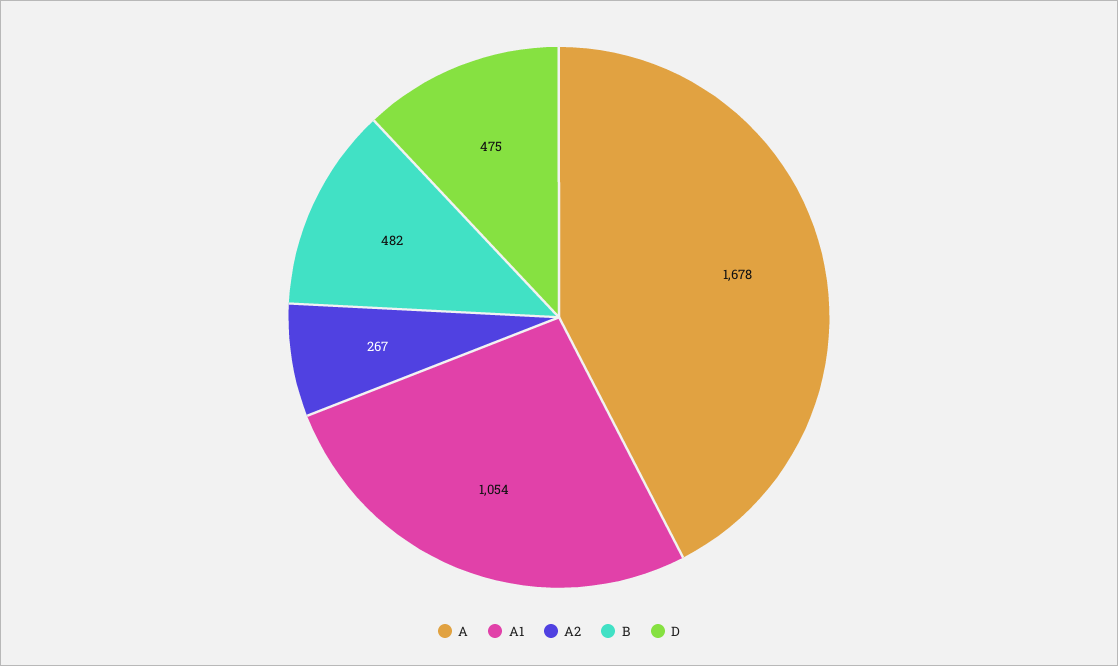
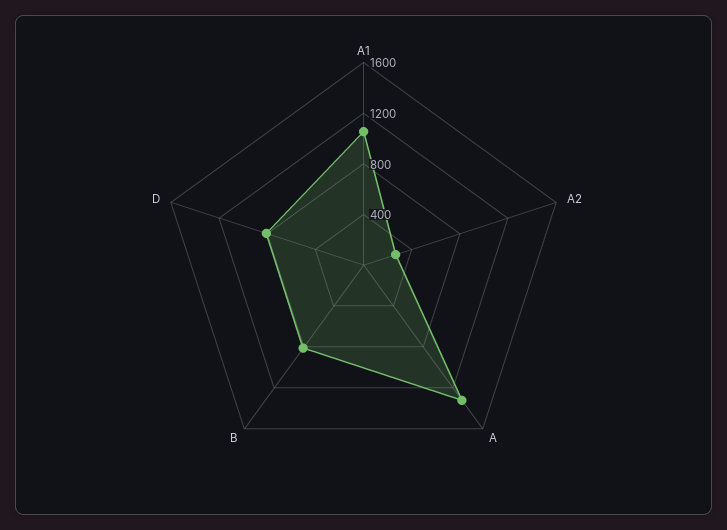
  {
-   "A": 1678,
+   "A": 1300,
    "A1": 1054,
    "A2": 267,
-   "B": 482,
+   "B": 800,
-   "D": 475
+   "D": 800
  }

